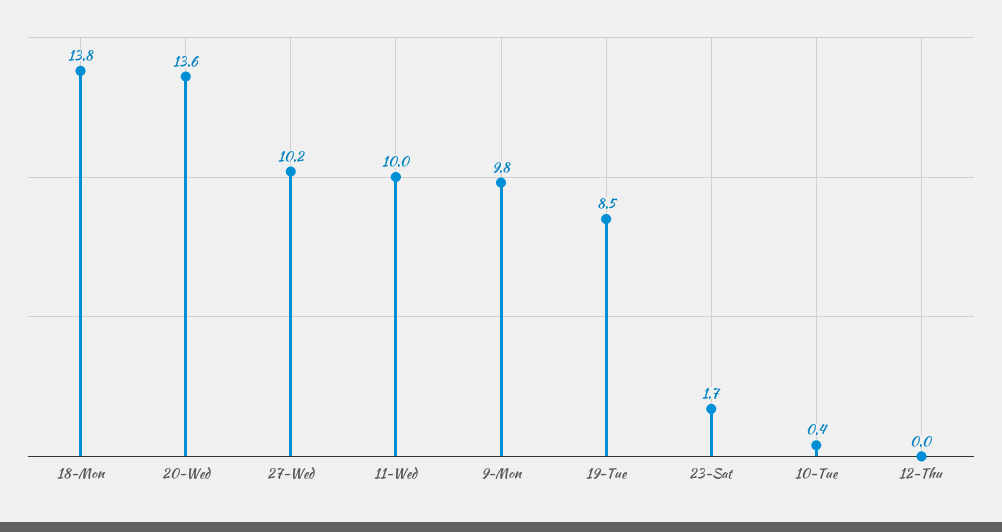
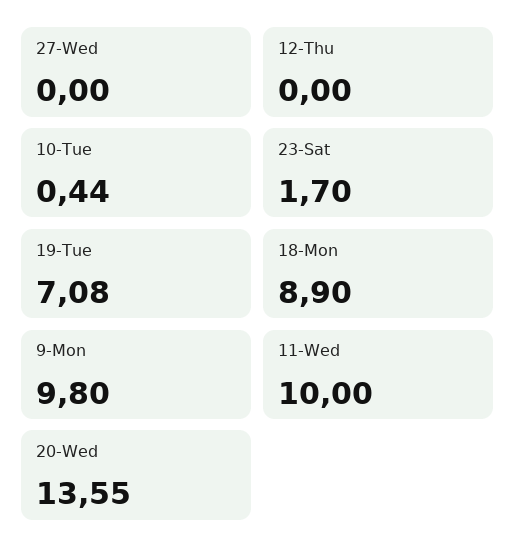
  {
-   "18-Mon": 13.8,
+   "18-Mon": 8.9,
    "20-Wed": 13.55,
-   "27-Wed": 10.2,
+   "27-Wed": 0,
    "11-Wed": 10,
    "9-Mon": 9.8,
-   "19-Tue": 8.5,
+   "19-Tue": 7.08,
    "23-Sat": 1.7,
    "10-Tue": 0.44,
    "12-Thu": 0
  }

